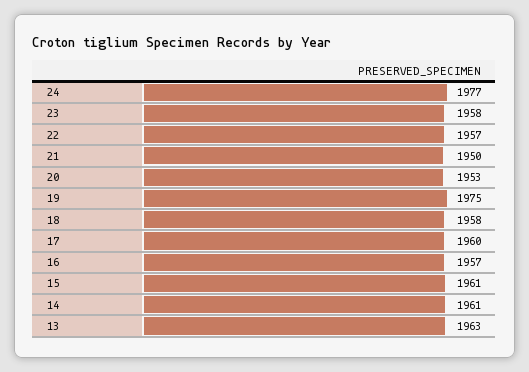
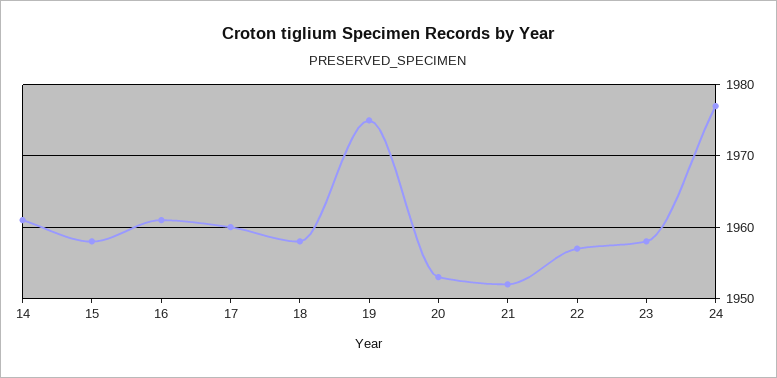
  {
    "24": 1977,
    "23": 1958,
    "22": 1957,
-   "21": 1950,
+   "21": 1952,
    "20": 1953,
    "19": 1975,
    "18": 1958,
    "17": 1960,
-   "16": 1957,
+   "16": 1961,
-   "15": 1961,
+   "15": 1958,
-   "14": 1961,
+   "14": 1961
-   "13": 1963
  }

